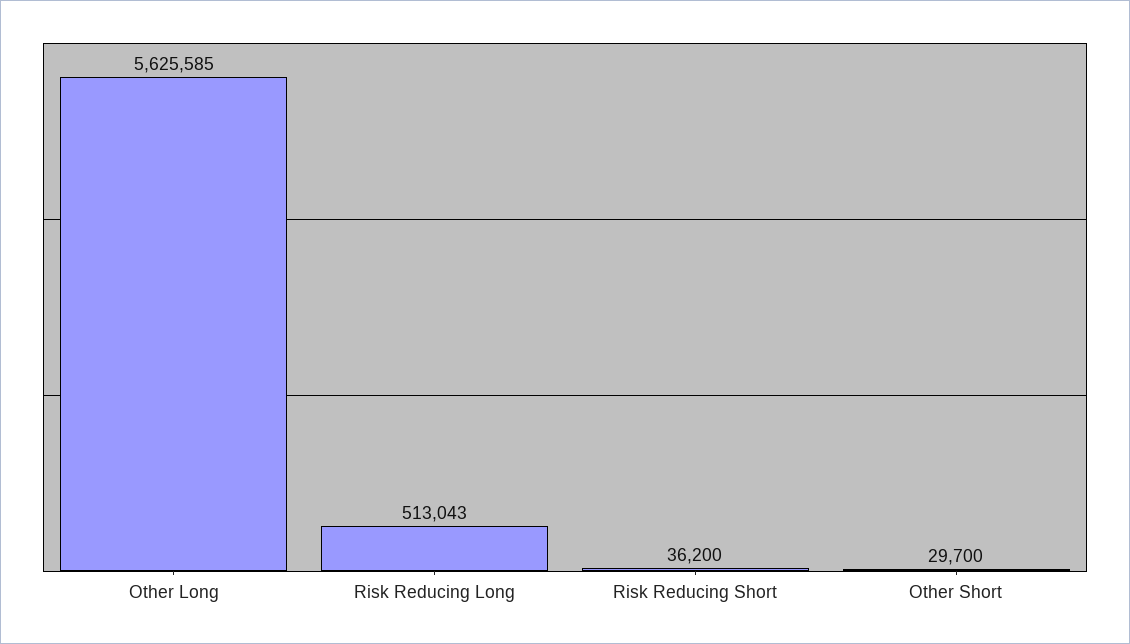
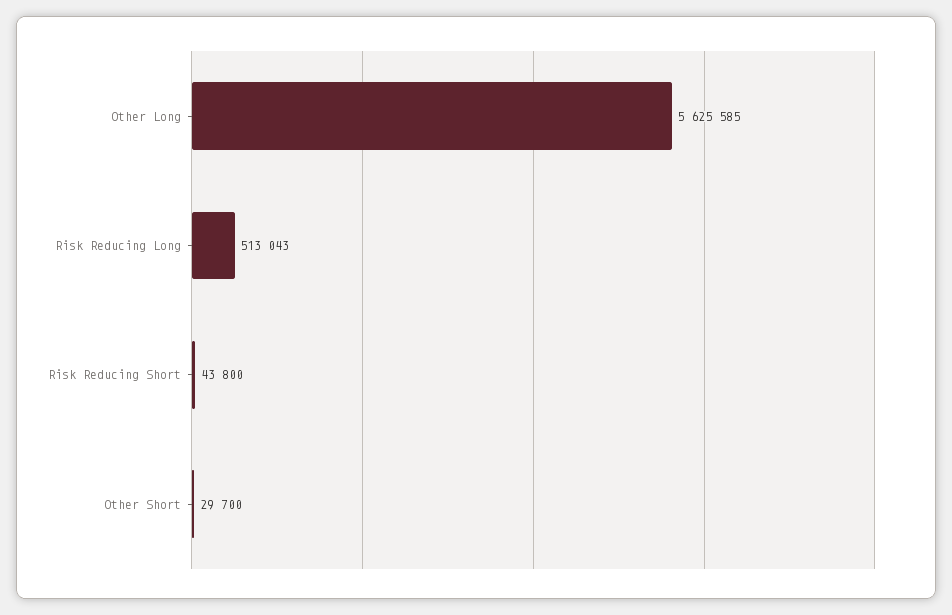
  {
    "Other Long": 5625585,
    "Risk Reducing Long": 513043,
-   "Risk Reducing Short": 36200,
+   "Risk Reducing Short": 43800,
    "Other Short": 29700
  }

